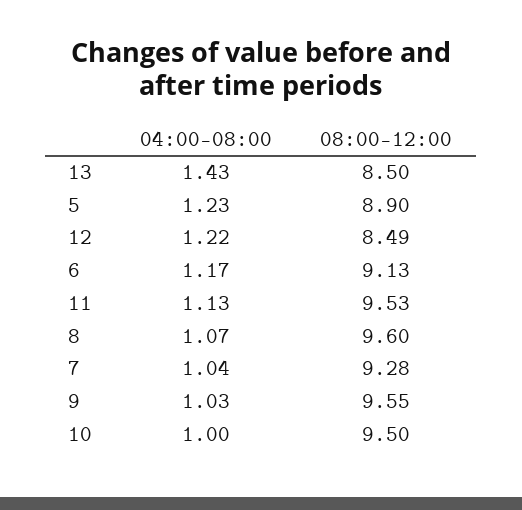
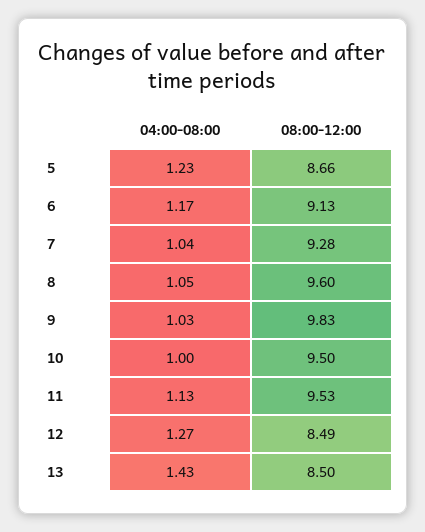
  {
    "04:00-08:00": {
      "13": 1.43,
      "5": 1.23,
-     "12": 1.22,
+     "12": 1.27,
      "6": 1.17,
      "11": 1.13,
-     "8": 1.07,
+     "8": 1.05,
      "7": 1.04,
      "9": 1.03,
      "10": 1
    },
    "08:00-12:00": {
      "13": 8.5,
-     "5": 8.9,
+     "5": 8.66,
      "12": 8.49,
      "6": 9.13,
      "11": 9.53,
      "8": 9.6,
      "7": 9.28,
-     "9": 9.55,
+     "9": 9.83,
      "10": 9.5
    }
  }

